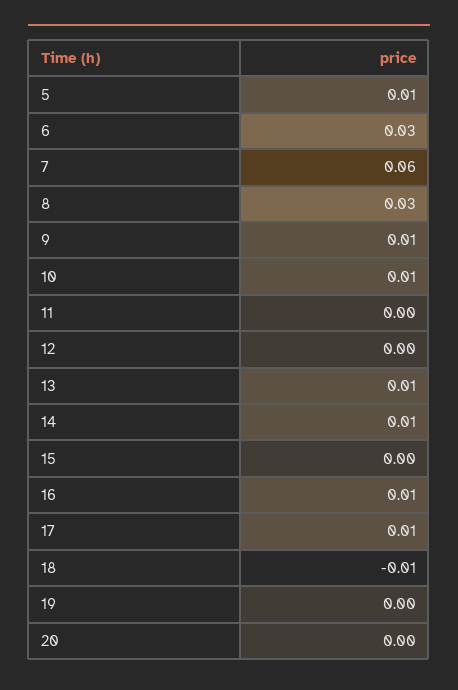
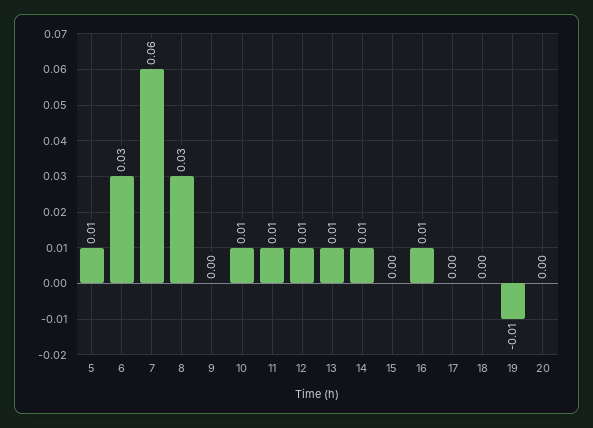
  {
    "5": 0.01,
    "6": 0.03,
    "7": 0.06,
    "8": 0.03,
-   "9": 0.01,
+   "9": 0,
    "10": 0.01,
-   "11": 0,
+   "11": 0.01,
-   "12": 0,
+   "12": 0.01,
    "13": 0.01,
    "14": 0.01,
    "15": 0,
    "16": 0.01,
-   "17": 0.01,
+   "17": 0,
-   "18": -0.01,
+   "18": 0,
-   "19": 0,
+   "19": -0.01,
    "20": 0
  }

